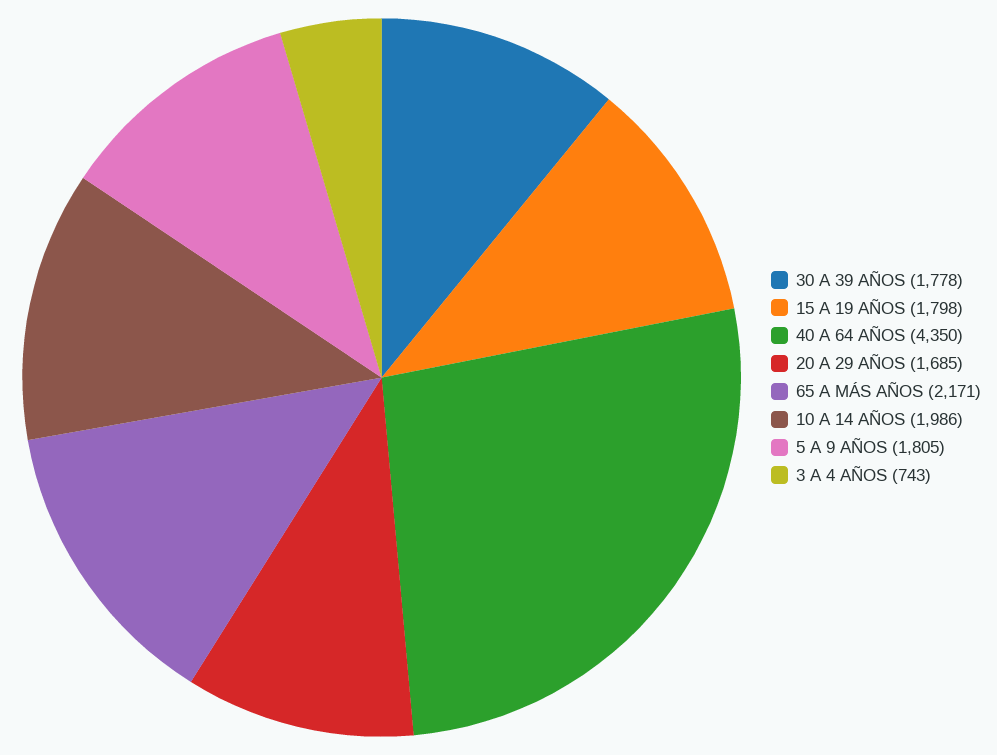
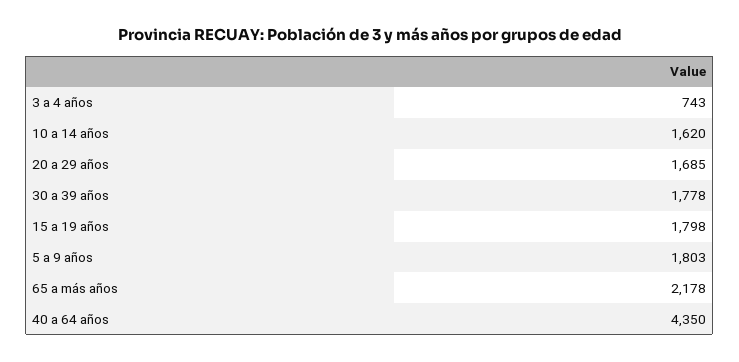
  {
    "30 A 39 AÑOS": 1778,
    "15 A 19 AÑOS": 1798,
    "40 A 64 AÑOS": 4350,
    "20 A 29 AÑOS": 1685,
-   "65 A MÁS AÑOS": 2171,
+   "65 A MÁS AÑOS": 2178,
-   "10 A 14 AÑOS": 1986,
+   "10 A 14 AÑOS": 1620,
-   "5 A 9 AÑOS": 1805,
+   "5 A 9 AÑOS": 1803,
    "3 A 4 AÑOS": 743
  }

